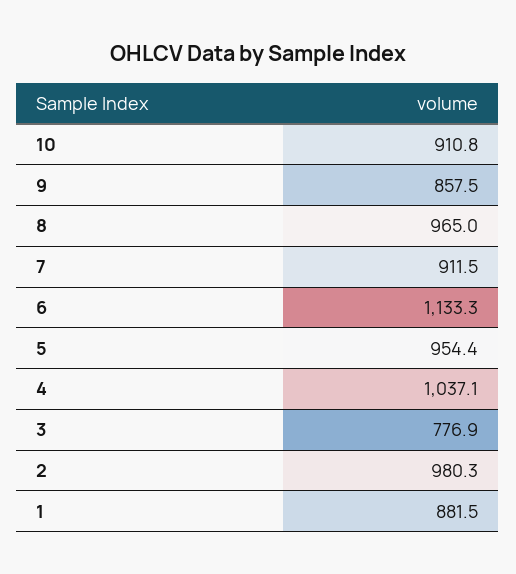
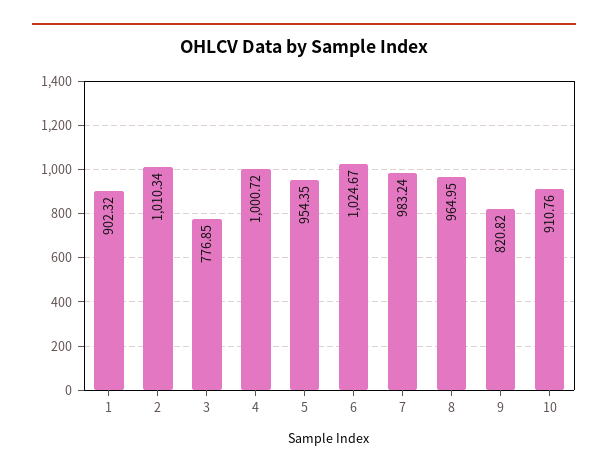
  {
    "10": 910.76,
-   "9": 857.5,
+   "9": 820.82,
    "8": 964.95,
-   "7": 911.5,
+   "7": 983.24,
-   "6": 1133.3,
+   "6": 1024.67,
    "5": 954.35,
-   "4": 1037.1,
+   "4": 1000.72,
    "3": 776.85,
-   "2": 980.3,
+   "2": 1010.34,
-   "1": 881.5
+   "1": 902.32
  }

